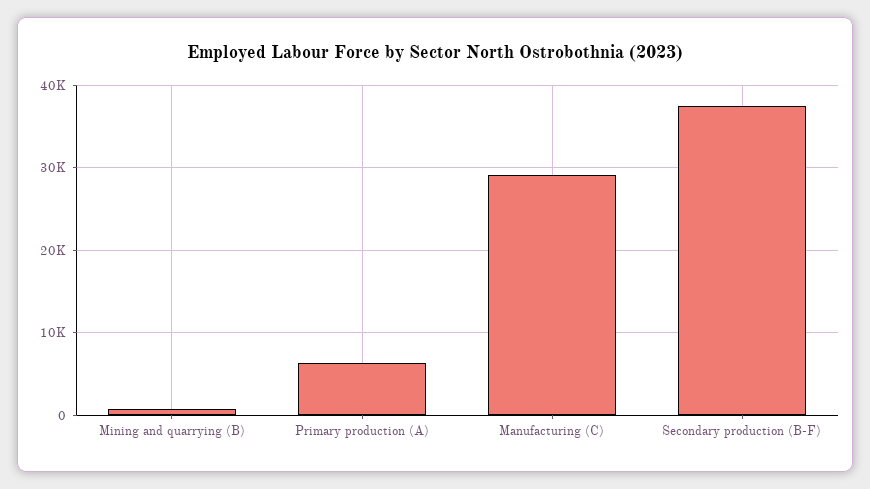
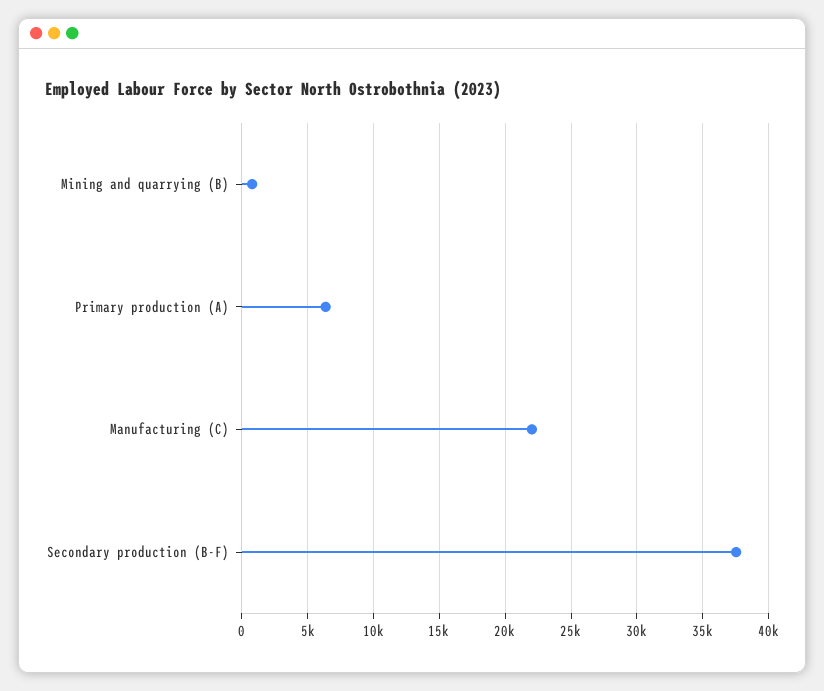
  {
    "Mining and quarrying (B)": 1000,
    "Primary production (A)": 6500,
-   "Manufacturing (C)": 29000,
+   "Manufacturing (C)": 22000,
    "Secondary production (B-F)": 37500
  }

